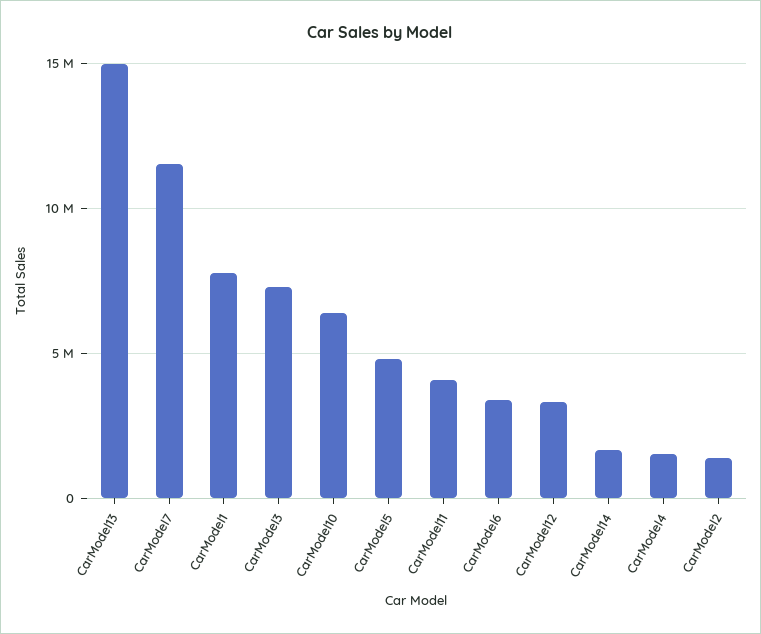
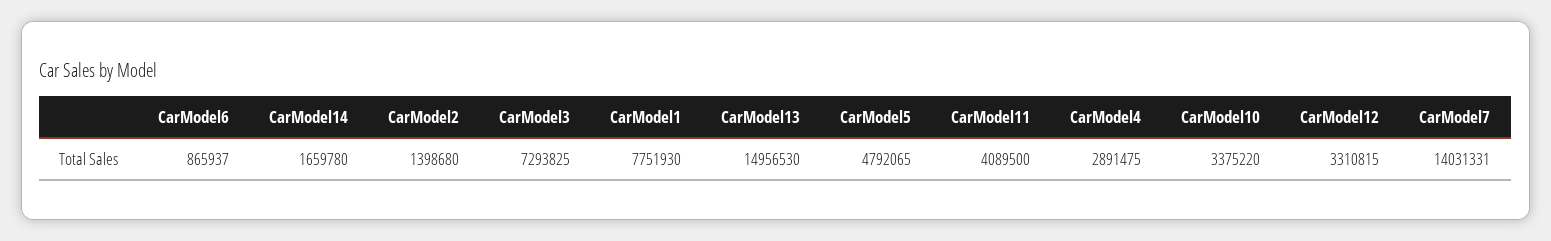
  {
    "CarModel13": 14956530,
-   "CarModel7": 11500000,
+   "CarModel7": 14031331,
    "CarModel1": 7751930,
    "CarModel3": 7293825,
-   "CarModel10": 6500000,
+   "CarModel10": 3375220,
    "CarModel5": 4792065,
    "CarModel11": 4089500,
-   "CarModel6": 3500000,
+   "CarModel6": 865937,
    "CarModel12": 3310815,
    "CarModel14": 1659780,
-   "CarModel4": 1500000,
+   "CarModel4": 2891475,
    "CarModel2": 1398680
  }

